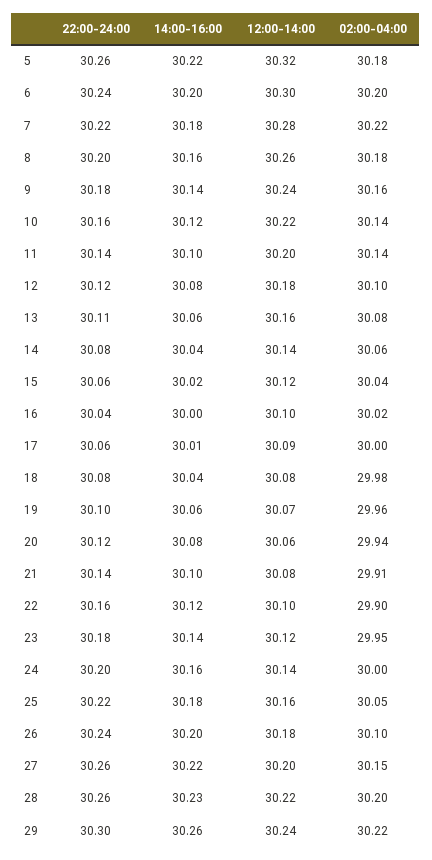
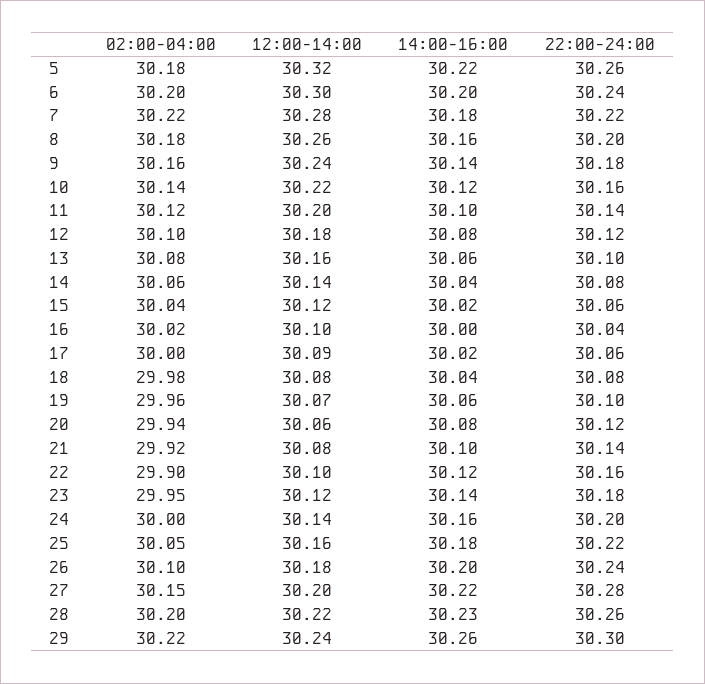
  {
    "22:00-24:00": {
      "5": 30.26,
      "6": 30.24,
      "7": 30.22,
      "8": 30.2,
      "9": 30.18,
      "10": 30.16,
      "11": 30.14,
      "12": 30.12,
-     "13": 30.11,
+     "13": 30.1,
      "14": 30.08,
      "15": 30.06,
      "16": 30.04,
      "17": 30.06,
      "18": 30.08,
      "19": 30.1,
      "20": 30.12,
      "21": 30.14,
      "22": 30.16,
      "23": 30.18,
      "24": 30.2,
      "25": 30.22,
      "26": 30.24,
-     "27": 30.26,
+     "27": 30.28,
      "28": 30.26,
      "29": 30.3
    },
    "14:00-16:00": {
      "5": 30.22,
      "6": 30.2,
      "7": 30.18,
      "8": 30.16,
      "9": 30.14,
      "10": 30.12,
      "11": 30.1,
      "12": 30.08,
      "13": 30.06,
      "14": 30.04,
      "15": 30.02,
      "16": 30,
-     "17": 30.01,
+     "17": 30.02,
      "18": 30.04,
      "19": 30.06,
      "20": 30.08,
      "21": 30.1,
      "22": 30.12,
      "23": 30.14,
      "24": 30.16,
      "25": 30.18,
      "26": 30.2,
      "27": 30.22,
      "28": 30.23,
      "29": 30.26
    },
    "12:00-14:00": {
      "5": 30.32,
      "6": 30.3,
      "7": 30.28,
      "8": 30.26,
      "9": 30.24,
      "10": 30.22,
      "11": 30.2,
      "12": 30.18,
      "13": 30.16,
      "14": 30.14,
      "15": 30.12,
      "16": 30.1,
      "17": 30.09,
      "18": 30.08,
      "19": 30.07,
      "20": 30.06,
      "21": 30.08,
      "22": 30.1,
      "23": 30.12,
      "24": 30.14,
      "25": 30.16,
      "26": 30.18,
      "27": 30.2,
      "28": 30.22,
      "29": 30.24
    },
    "02:00-04:00": {
      "5": 30.18,
      "6": 30.2,
      "7": 30.22,
      "8": 30.18,
      "9": 30.16,
      "10": 30.14,
-     "11": 30.14,
+     "11": 30.12,
      "12": 30.1,
      "13": 30.08,
      "14": 30.06,
      "15": 30.04,
      "16": 30.02,
      "17": 30,
      "18": 29.98,
      "19": 29.96,
      "20": 29.94,
-     "21": 29.91,
+     "21": 29.92,
      "22": 29.9,
      "23": 29.95,
      "24": 30,
      "25": 30.05,
      "26": 30.1,
      "27": 30.15,
      "28": 30.2,
      "29": 30.22
    }
  }

